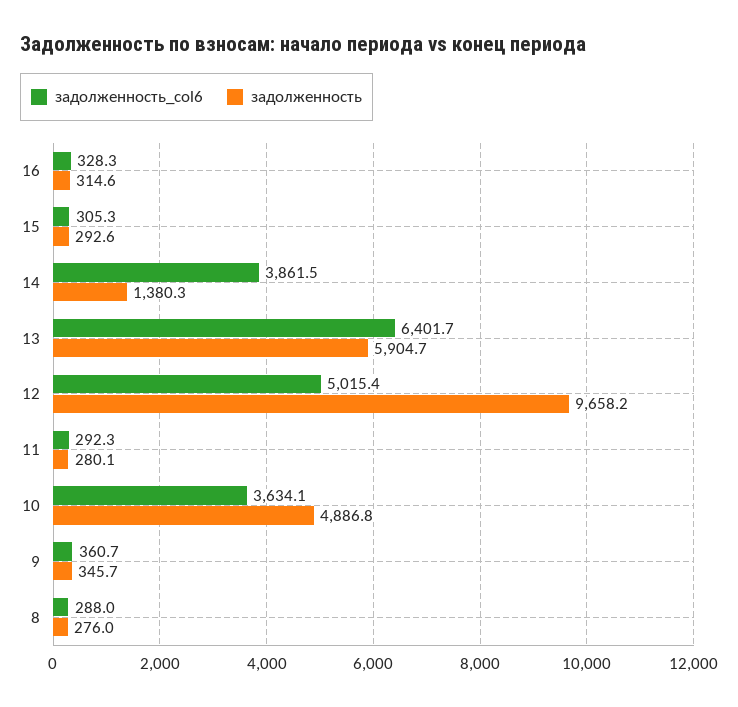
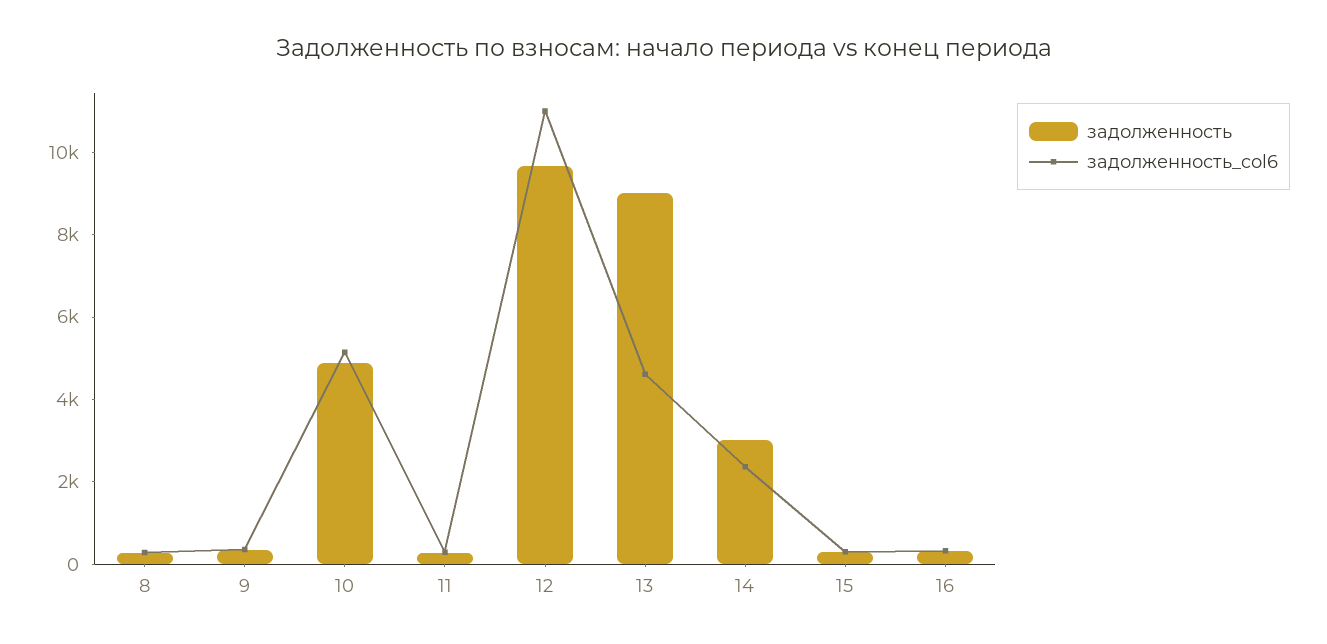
  {
    "задолженность_col6": {
      "16": 328.3,
      "15": 305.3,
-     "14": 3861.5,
+     "14": 2500,
-     "13": 6401.7,
+     "13": 4500,
-     "12": 5015.4,
+     "12": 11000,
      "11": 292.3,
-     "10": 3634.1,
+     "10": 5000,
      "9": 360.7,
      "8": 288
    },
    "задолженность": {
      "16": 314.6,
      "15": 292.6,
-     "14": 1380.3,
+     "14": 3000,
-     "13": 5904.7,
+     "13": 9000,
      "12": 9658.2,
      "11": 280.1,
      "10": 4886.8,
      "9": 345.7,
      "8": 276
    }
  }

